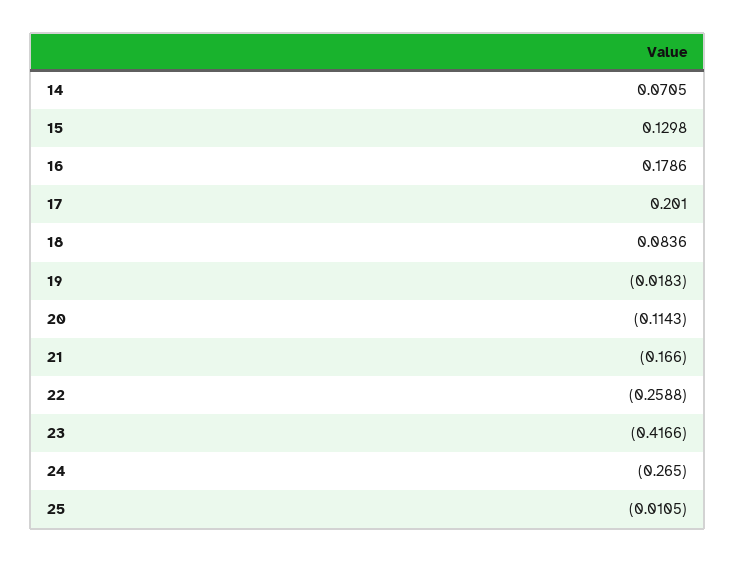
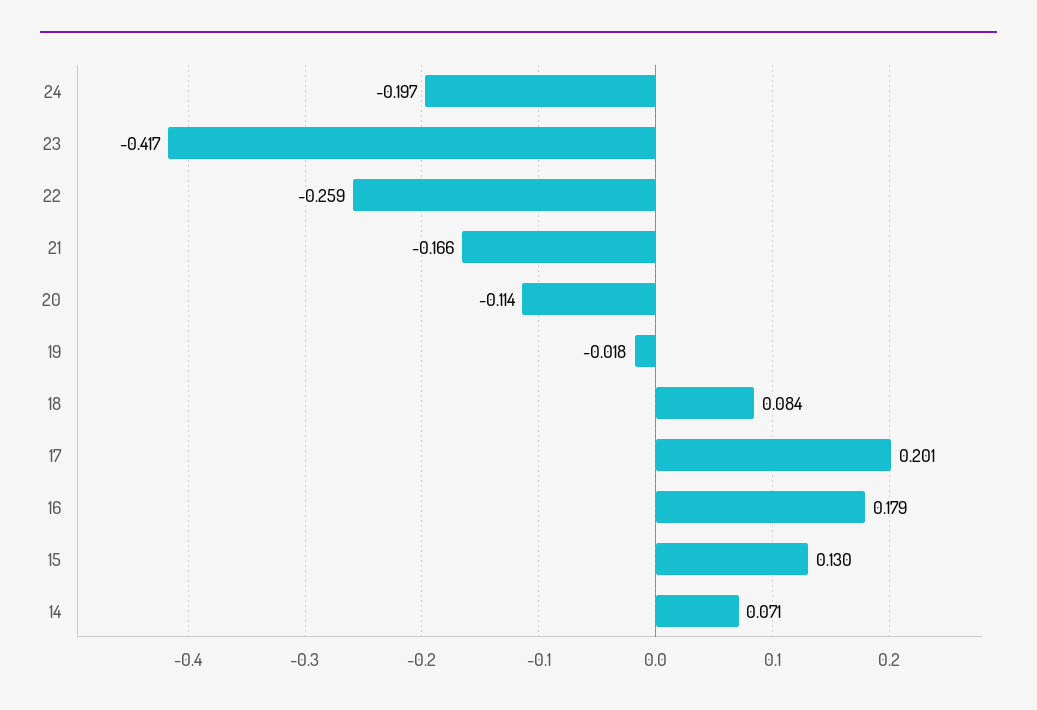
  {
    "14": 0.0705,
    "15": 0.1298,
    "16": 0.1786,
    "17": 0.201,
    "18": 0.0836,
    "19": -0.0183,
    "20": -0.1143,
    "21": -0.166,
    "22": -0.2588,
    "23": -0.4166,
-   "24": -0.265,
+   "24": -0.197
-   "25": -0.0105
  }

